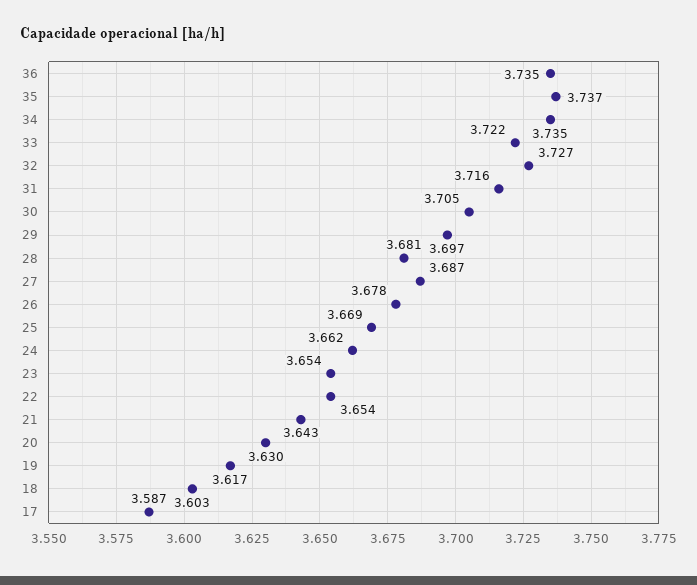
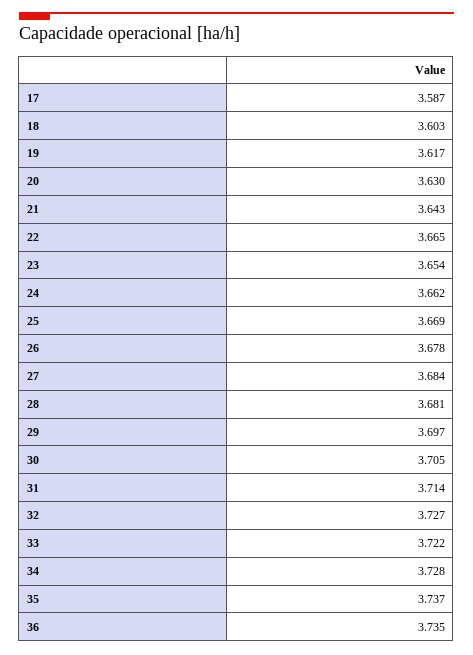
  {
    "36": 3.735,
    "35": 3.737,
-   "34": 3.735,
+   "34": 3.728,
    "33": 3.722,
    "32": 3.727,
-   "31": 3.716,
+   "31": 3.714,
    "30": 3.705,
    "29": 3.697,
    "28": 3.681,
-   "27": 3.687,
+   "27": 3.684,
    "26": 3.678,
    "25": 3.669,
    "24": 3.662,
    "23": 3.654,
-   "22": 3.654,
+   "22": 3.665,
    "21": 3.643,
    "20": 3.63,
    "19": 3.617,
    "18": 3.603,
    "17": 3.587
  }

